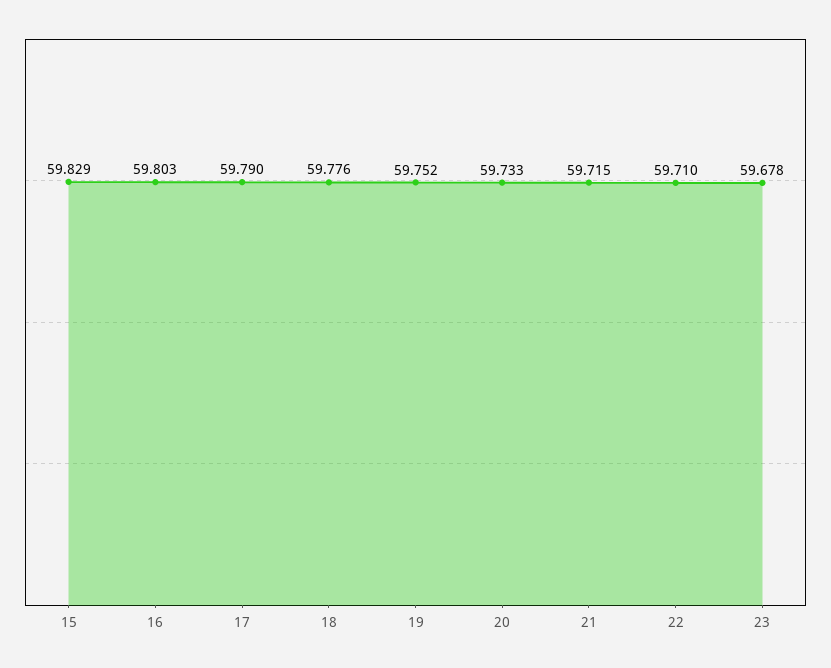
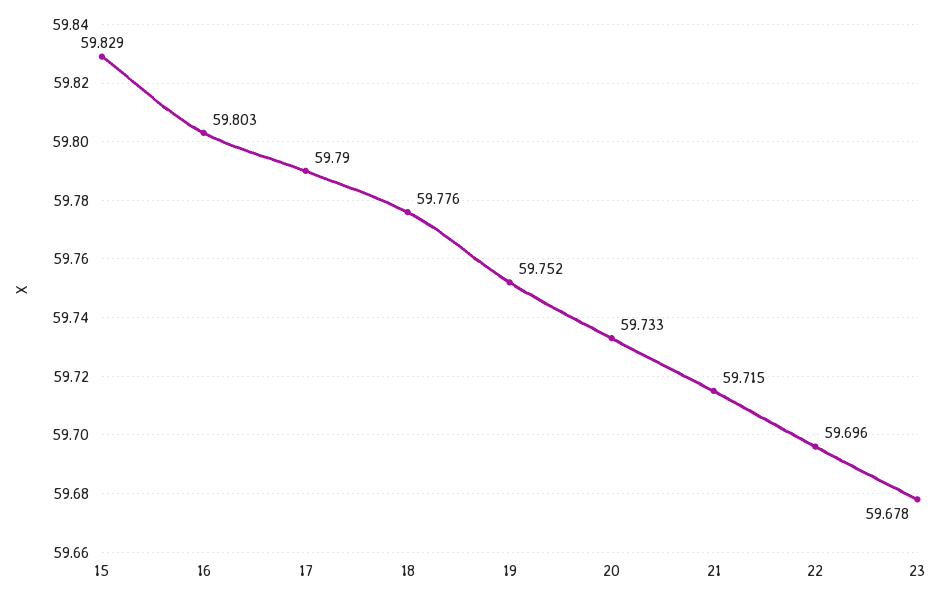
  {
    "15": 59.829,
    "16": 59.803,
    "17": 59.79,
    "18": 59.776,
    "19": 59.752,
    "20": 59.733,
    "21": 59.715,
-   "22": 59.71,
+   "22": 59.696,
    "23": 59.678
  }

